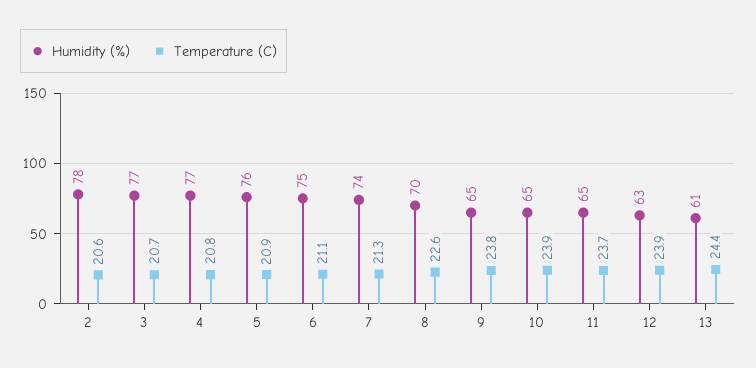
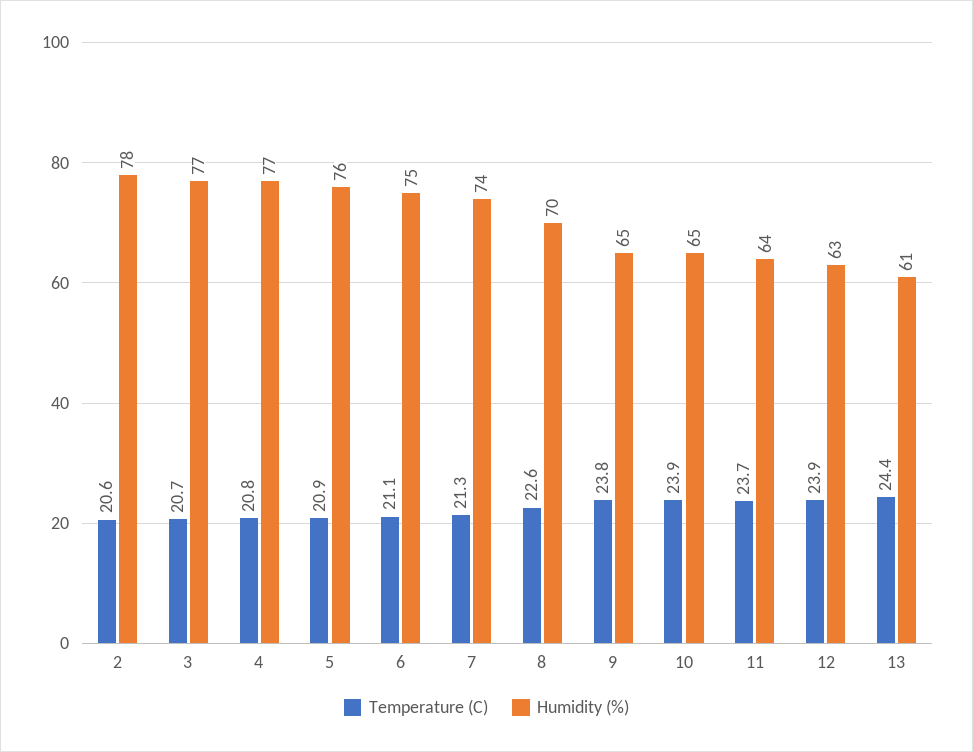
  {
    "Humidity (%)": {
      "2": 78,
      "3": 77,
      "4": 77,
      "5": 76,
      "6": 75,
      "7": 74,
      "8": 70,
      "9": 65,
      "10": 65,
-     "11": 65,
+     "11": 64,
      "12": 63,
      "13": 61
    },
    "Temperature (C)": {
      "2": 20.6,
      "3": 20.7,
      "4": 20.8,
      "5": 20.9,
      "6": 21.1,
      "7": 21.3,
      "8": 22.6,
      "9": 23.8,
      "10": 23.9,
      "11": 23.7,
      "12": 23.9,
      "13": 24.4
    }
  }

